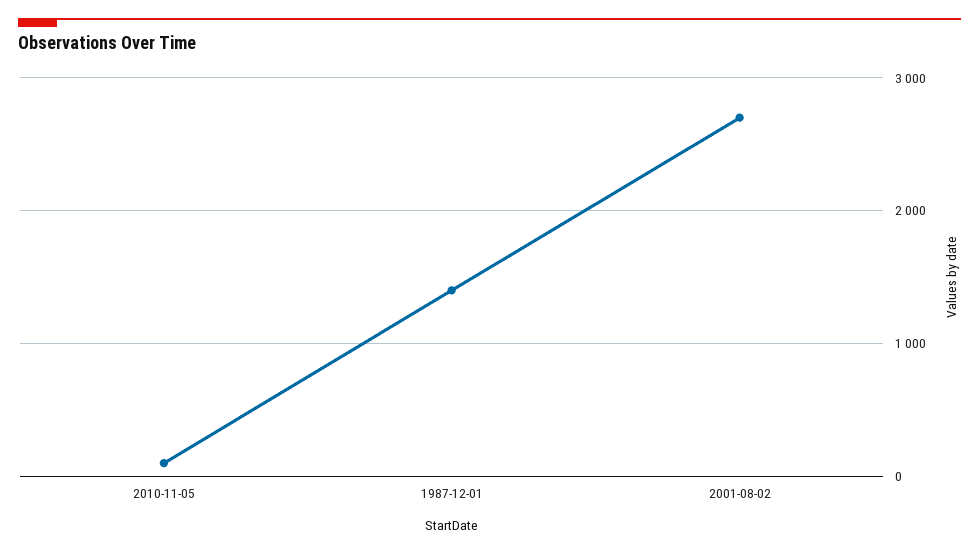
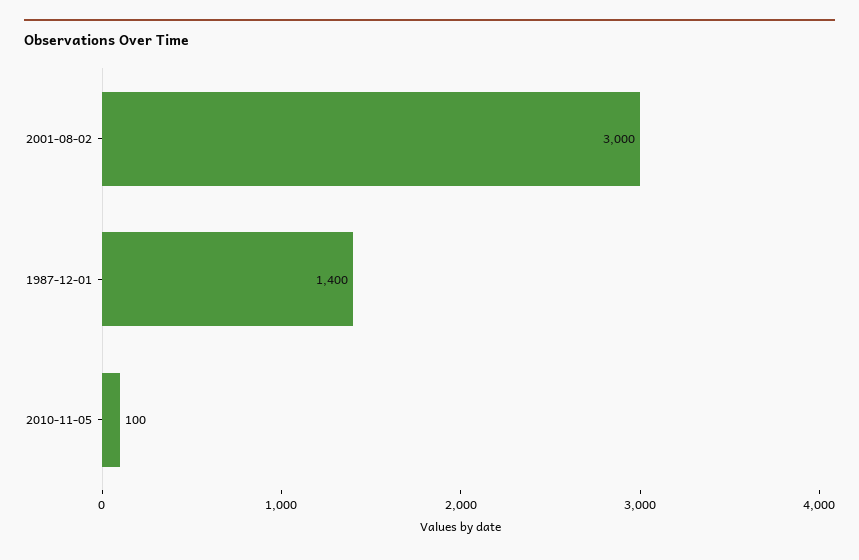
  {
    "2010-11-05": 100,
    "1987-12-01": 1400,
-   "2001-08-02": 2700
+   "2001-08-02": 3000
  }

